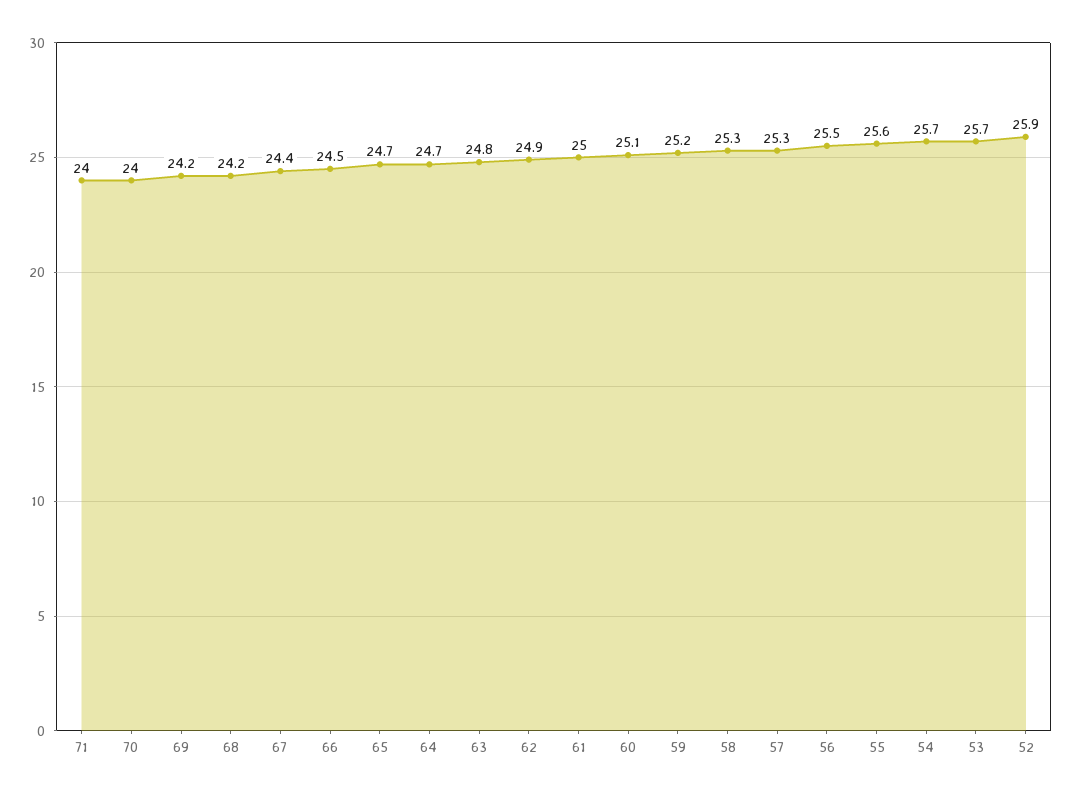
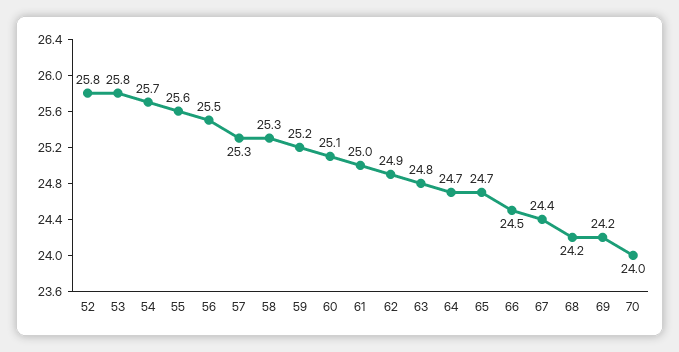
  {
-   "71": 24,
    "70": 24,
    "69": 24.2,
    "68": 24.2,
    "67": 24.4,
    "66": 24.5,
    "65": 24.7,
    "64": 24.7,
    "63": 24.8,
    "62": 24.9,
    "61": 25,
    "60": 25.1,
    "59": 25.2,
    "58": 25.3,
    "57": 25.3,
    "56": 25.5,
    "55": 25.6,
    "54": 25.7,
-   "53": 25.7,
+   "53": 25.8,
-   "52": 25.9
+   "52": 25.8
  }

